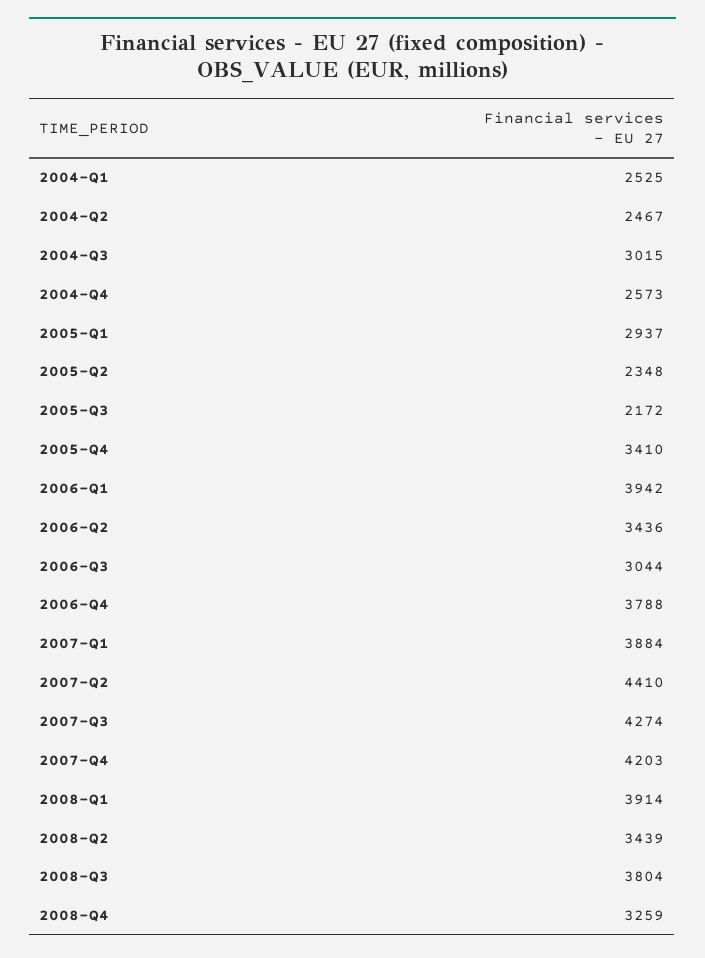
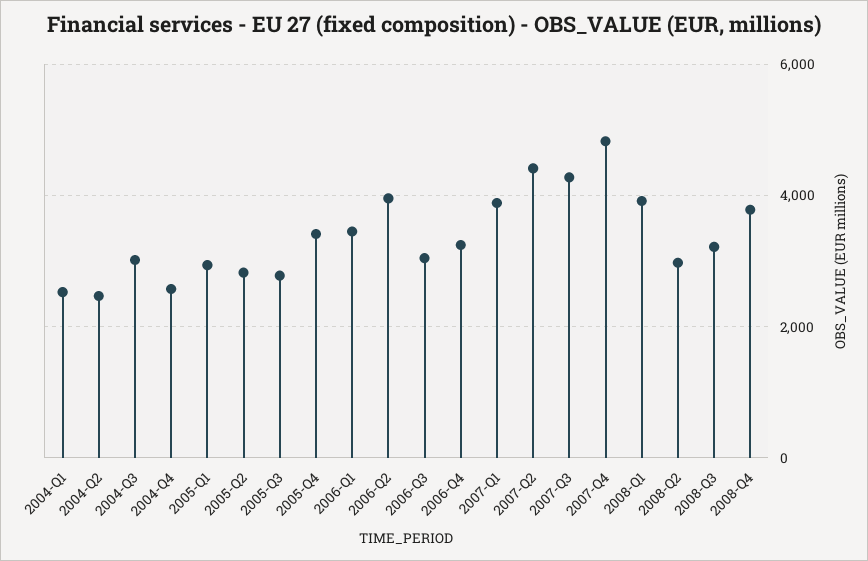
  {
    "2004-Q1": 2525,
    "2004-Q2": 2467,
    "2004-Q3": 3015,
    "2004-Q4": 2573,
    "2005-Q1": 2937,
-   "2005-Q2": 2348,
+   "2005-Q2": 2800,
-   "2005-Q3": 2172,
+   "2005-Q3": 2800,
    "2005-Q4": 3410,
-   "2006-Q1": 3942,
+   "2006-Q1": 3400,
-   "2006-Q2": 3436,
+   "2006-Q2": 4000,
    "2006-Q3": 3044,
-   "2006-Q4": 3788,
+   "2006-Q4": 3200,
    "2007-Q1": 3884,
    "2007-Q2": 4410,
    "2007-Q3": 4274,
-   "2007-Q4": 4203,
+   "2007-Q4": 4800,
    "2008-Q1": 3914,
-   "2008-Q2": 3439,
+   "2008-Q2": 3000,
-   "2008-Q3": 3804,
+   "2008-Q3": 3200,
-   "2008-Q4": 3259
+   "2008-Q4": 3800
  }

